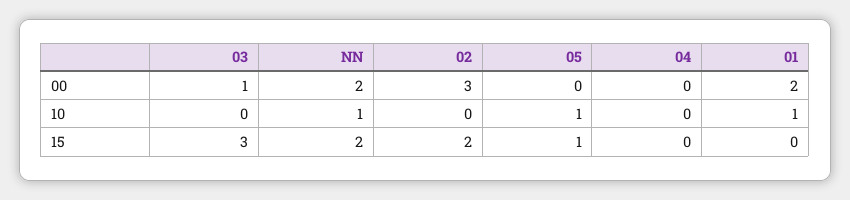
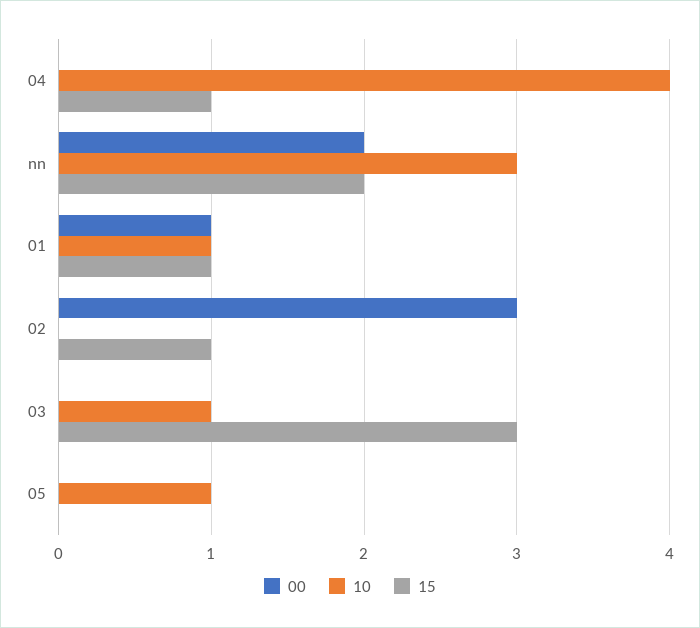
  {
    "00": {
-     "03": 1,
+     "03": 0,
      "NN": 2,
      "02": 3,
      "05": 0,
      "04": 0,
-     "01": 2
+     "01": 1
    },
    "10": {
-     "03": 0,
+     "03": 1,
-     "NN": 1,
+     "NN": 3,
      "02": 0,
      "05": 1,
-     "04": 0,
+     "04": 4,
      "01": 1
    },
    "15": {
      "03": 3,
      "NN": 2,
-     "02": 2,
+     "02": 1,
-     "05": 1,
+     "05": 0,
-     "04": 0,
+     "04": 1,
-     "01": 0
+     "01": 1
    }
  }

